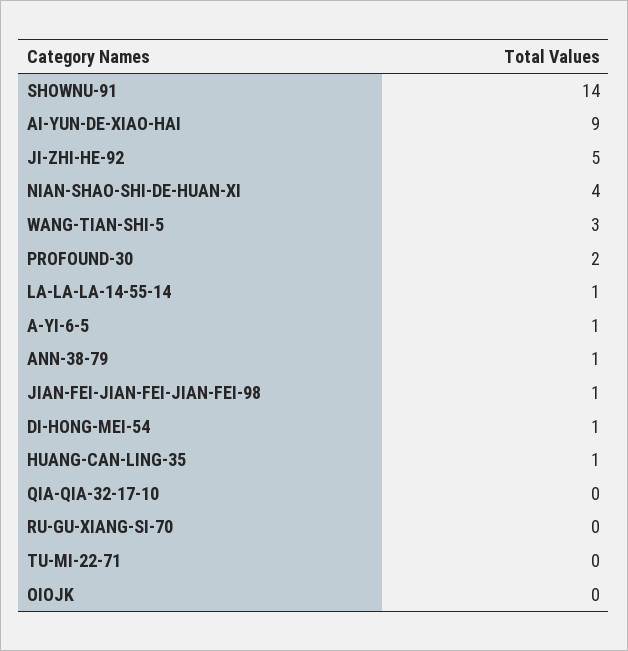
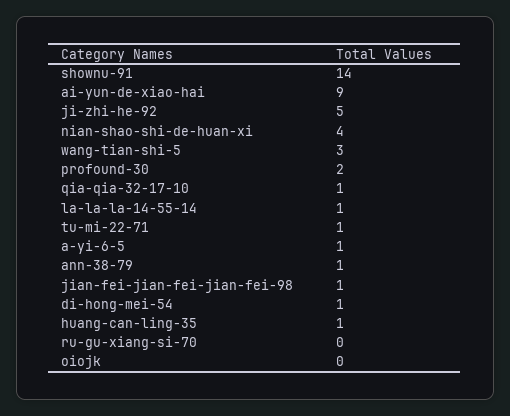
  {
    "SHOWNU-91": 14,
    "AI-YUN-DE-XIAO-HAI": 9,
    "JI-ZHI-HE-92": 5,
    "NIAN-SHAO-SHI-DE-HUAN-XI": 4,
    "WANG-TIAN-SHI-5": 3,
    "PROFOUND-30": 2,
    "LA-LA-LA-14-55-14": 1,
    "A-YI-6-5": 1,
    "ANN-38-79": 1,
    "JIAN-FEI-JIAN-FEI-JIAN-FEI-98": 1,
    "DI-HONG-MEI-54": 1,
    "HUANG-CAN-LING-35": 1,
-   "QIA-QIA-32-17-10": 0,
+   "QIA-QIA-32-17-10": 1,
    "RU-GU-XIANG-SI-70": 0,
-   "TU-MI-22-71": 0,
+   "TU-MI-22-71": 1,
    "OIOJK": 0
  }

